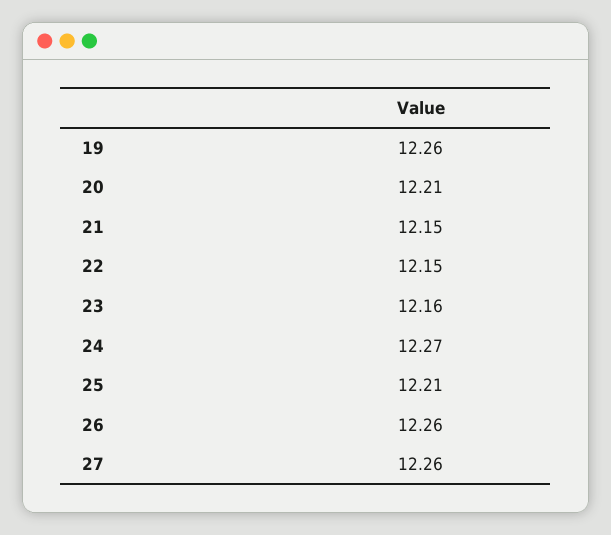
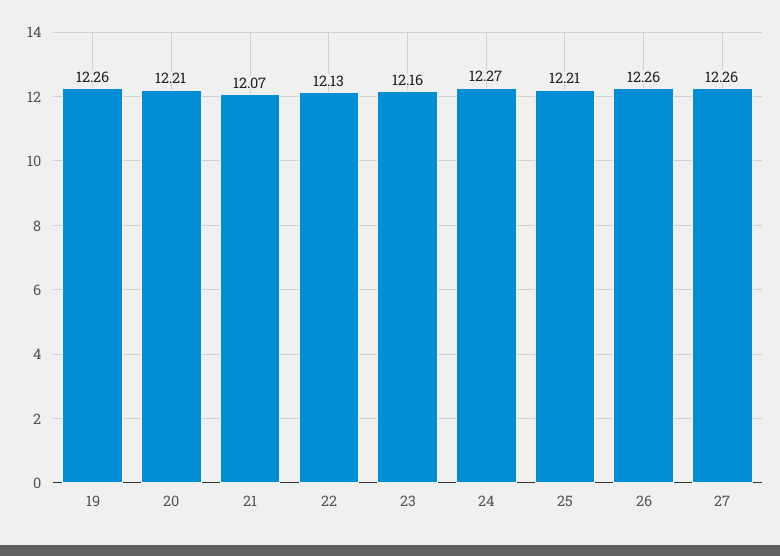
  {
    "19": 12.26,
    "20": 12.21,
-   "21": 12.15,
+   "21": 12.07,
-   "22": 12.15,
+   "22": 12.13,
    "23": 12.16,
    "24": 12.27,
    "25": 12.21,
    "26": 12.26,
    "27": 12.26
  }

